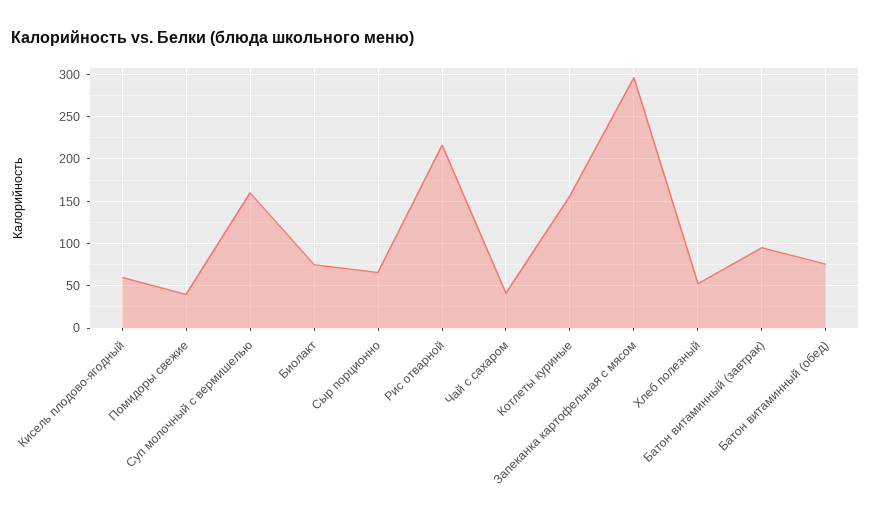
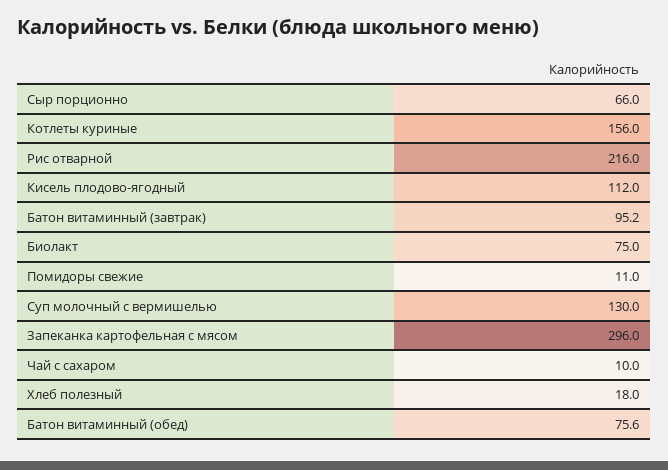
  {
-   "Кисель плодово-ягодный": 60,
+   "Кисель плодово-ягодный": 112,
-   "Помидоры свежие": 40,
+   "Помидоры свежие": 11,
-   "Суп молочный с вермишелью": 160,
+   "Суп молочный с вермишелью": 130,
    "Биолакт": 75,
    "Сыр порционно": 66,
    "Рис отварной": 216,
-   "Чай с сахаром": 40,
+   "Чай с сахаром": 10,
    "Котлеты куриные": 156,
    "Запеканка картофельная с мясом": 296,
-   "Хлеб полезный": 50,
+   "Хлеб полезный": 18,
    "Батон витаминный (завтрак)": 95.2,
    "Батон витаминный (обед)": 75.6
  }

